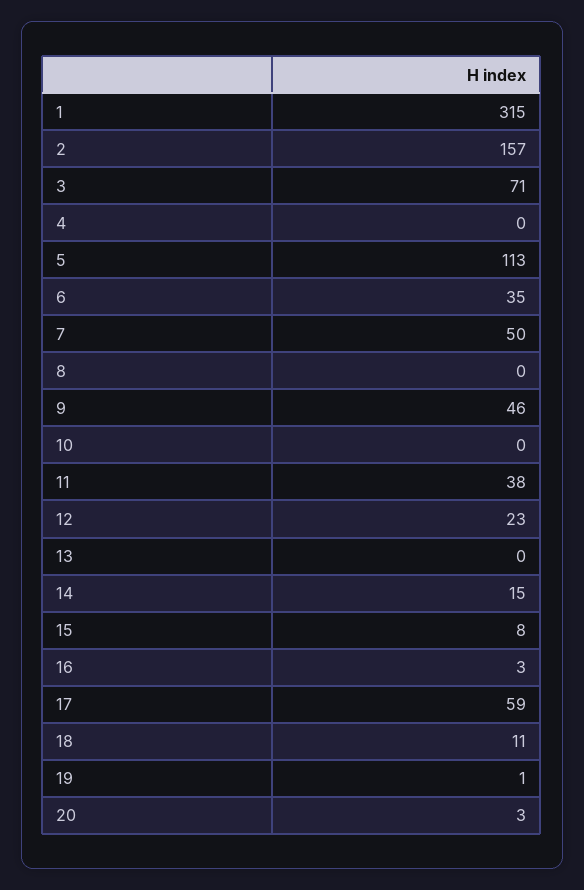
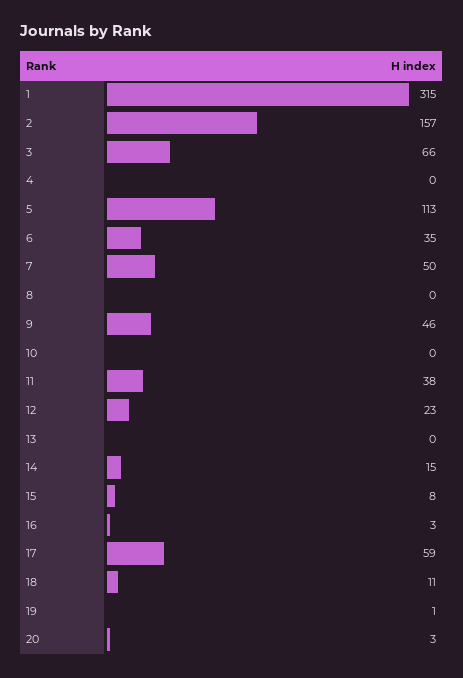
  {
    "1": 315,
    "2": 157,
-   "3": 71,
+   "3": 66,
    "4": 0,
    "5": 113,
    "6": 35,
    "7": 50,
    "8": 0,
    "9": 46,
    "10": 0,
    "11": 38,
    "12": 23,
    "13": 0,
    "14": 15,
    "15": 8,
    "16": 3,
    "17": 59,
    "18": 11,
    "19": 1,
    "20": 3
  }

